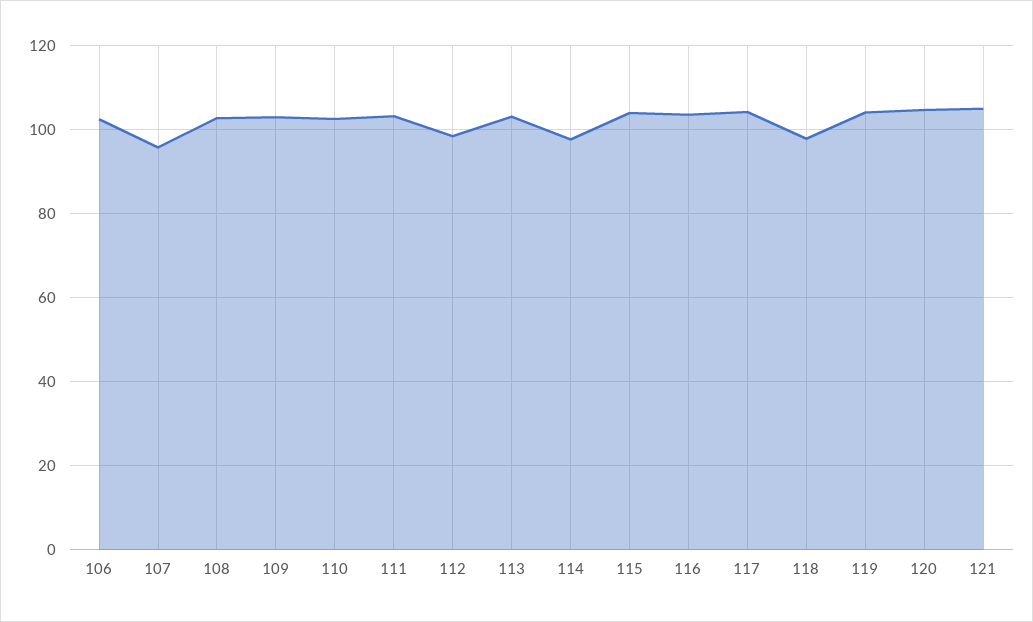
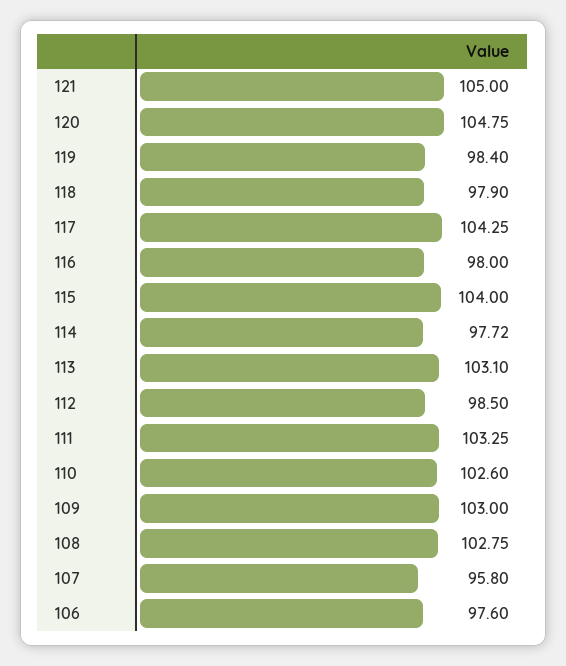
  {
-   "106": 102,
+   "106": 97.6,
    "107": 95.8,
    "108": 102.75,
    "109": 103,
    "110": 102.6,
    "111": 103.25,
    "112": 98.5,
    "113": 103.1,
    "114": 97.72,
    "115": 104,
-   "116": 104,
+   "116": 98,
    "117": 104.25,
    "118": 97.9,
-   "119": 104,
+   "119": 98.4,
    "120": 104.75,
    "121": 105
  }

